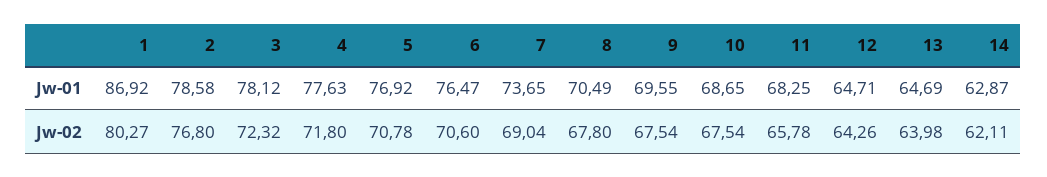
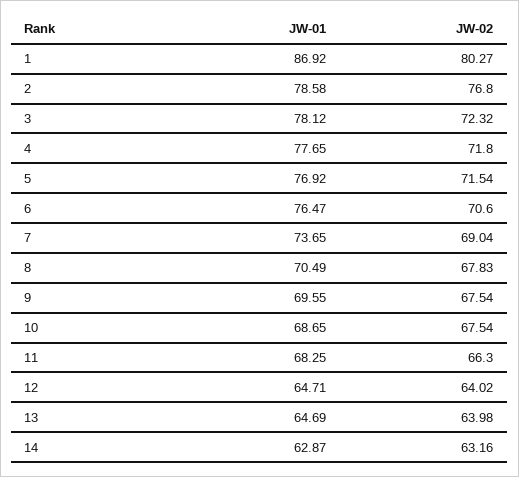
  {
    "1": {
      "Jw-01": 86.92,
      "Jw-02": 80.27
    },
    "2": {
      "Jw-01": 78.58,
      "Jw-02": 76.8
    },
    "3": {
      "Jw-01": 78.12,
      "Jw-02": 72.32
    },
    "4": {
-     "Jw-01": 77.63,
+     "Jw-01": 77.65,
      "Jw-02": 71.8
    },
    "5": {
      "Jw-01": 76.92,
-     "Jw-02": 70.78
+     "Jw-02": 71.54
    },
    "6": {
      "Jw-01": 76.47,
      "Jw-02": 70.6
    },
    "7": {
      "Jw-01": 73.65,
      "Jw-02": 69.04
    },
    "8": {
      "Jw-01": 70.49,
-     "Jw-02": 67.8
+     "Jw-02": 67.83
    },
    "9": {
      "Jw-01": 69.55,
      "Jw-02": 67.54
    },
    "10": {
      "Jw-01": 68.65,
      "Jw-02": 67.54
    },
    "11": {
      "Jw-01": 68.25,
-     "Jw-02": 65.78
+     "Jw-02": 66.3
    },
    "12": {
      "Jw-01": 64.71,
-     "Jw-02": 64.26
+     "Jw-02": 64.02
    },
    "13": {
      "Jw-01": 64.69,
      "Jw-02": 63.98
    },
    "14": {
      "Jw-01": 62.87,
-     "Jw-02": 62.11
+     "Jw-02": 63.16
    }
  }

